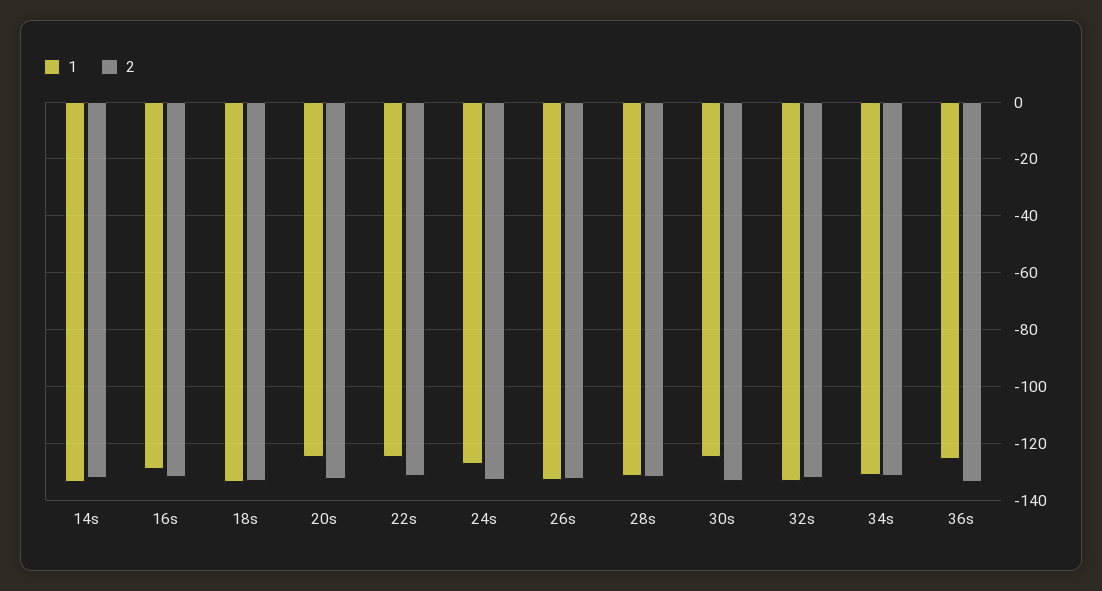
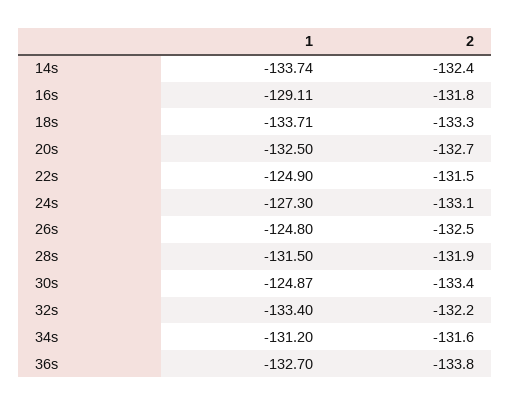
  {
    "1": {
      "14s": -133.74,
      "16s": -129.11,
      "18s": -133.71,
-     "20s": -125,
+     "20s": -132.5,
      "22s": -124.9,
      "24s": -127.3,
-     "26s": -132.5,
+     "26s": -124.8,
      "28s": -131.5,
      "30s": -124.87,
      "32s": -133.4,
      "34s": -131.2,
-     "36s": -125
+     "36s": -132.7
    },
    "2": {
      "14s": -132.4,
      "16s": -131.8,
      "18s": -133.3,
      "20s": -132.7,
      "22s": -131.5,
      "24s": -133.1,
      "26s": -132.5,
      "28s": -131.9,
      "30s": -133.4,
      "32s": -132.2,
      "34s": -131.6,
      "36s": -133.8
    }
  }

